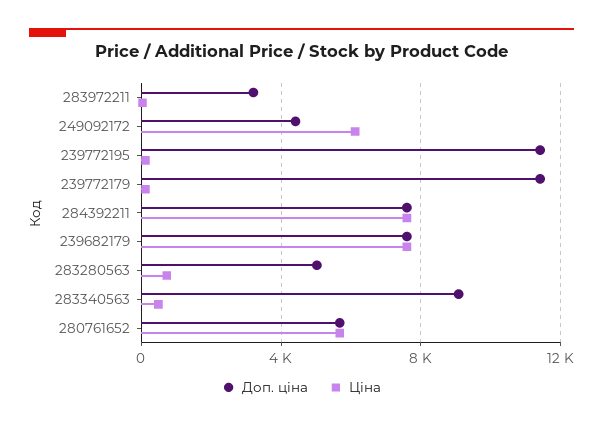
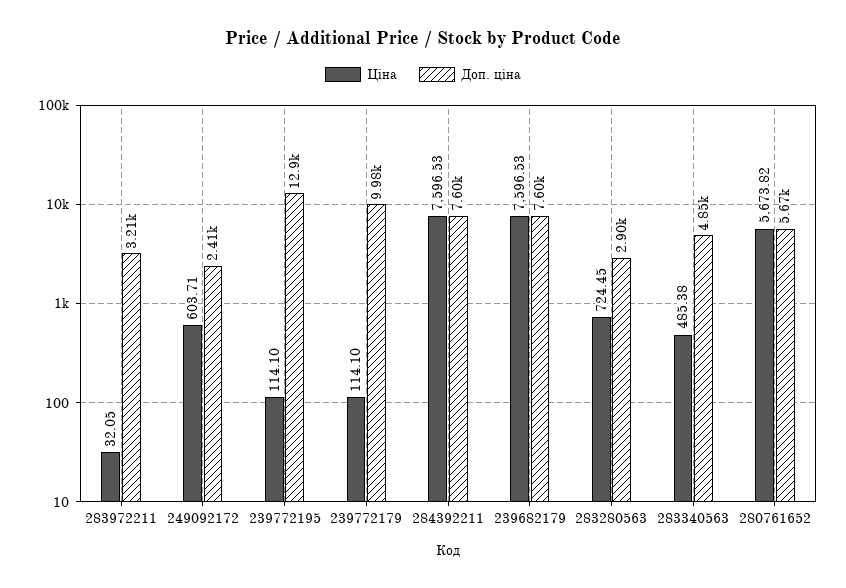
  {
    "Доп. ціна": {
      "283972211": 3210,
-     "249092172": 4500,
+     "249092172": 2410,
-     "239772195": 11500,
+     "239772195": 12900,
-     "239772179": 11500,
+     "239772179": 9980,
      "284392211": 7600,
      "239682179": 7600,
-     "283280563": 5000,
+     "283280563": 2900,
-     "283340563": 9000,
+     "283340563": 4850,
      "280761652": 5670
    },
    "Ціна": {
      "283972211": 32.05,
-     "249092172": 6000,
+     "249092172": 603.71,
      "239772195": 114.1,
      "239772179": 114.1,
      "284392211": 7596.53,
      "239682179": 7596.53,
      "283280563": 724.45,
      "283340563": 485.38,
      "280761652": 5673.82
    }
  }

